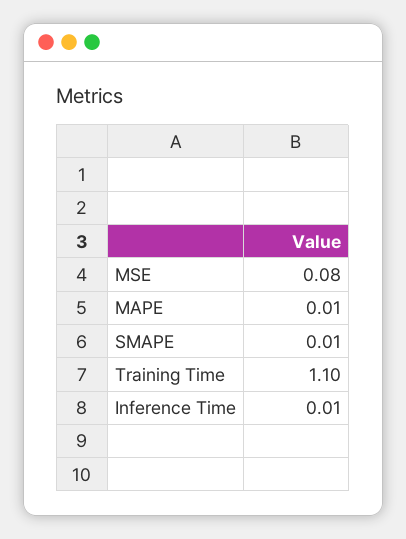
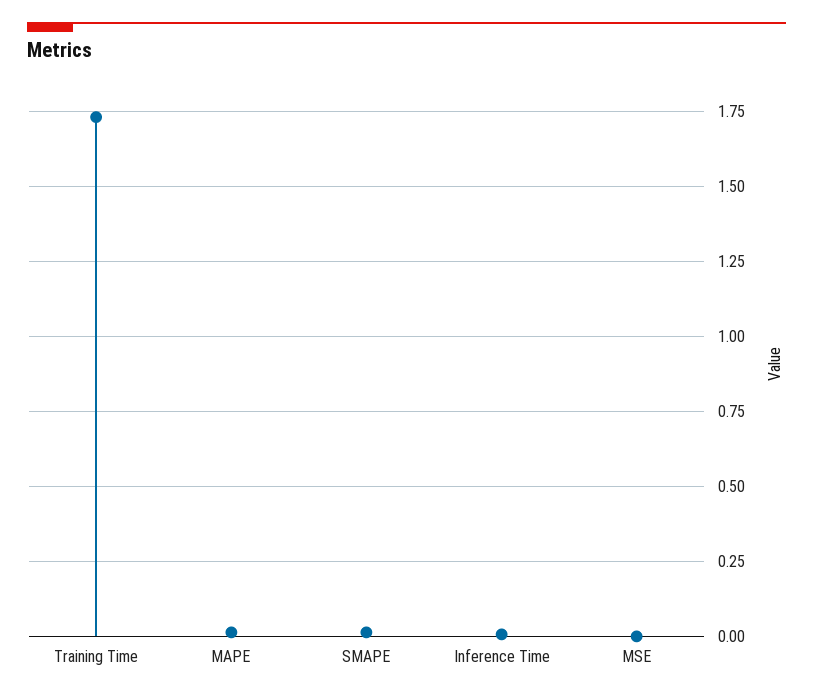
  {
-   "MSE": 0.08,
+   "MSE": 0,
    "MAPE": 0.01,
    "SMAPE": 0.01,
-   "Training Time": 1.1,
+   "Training Time": 1.725,
    "Inference Time": 0.01
  }

